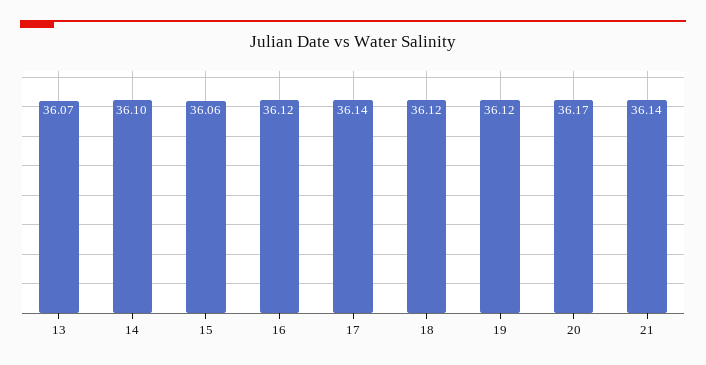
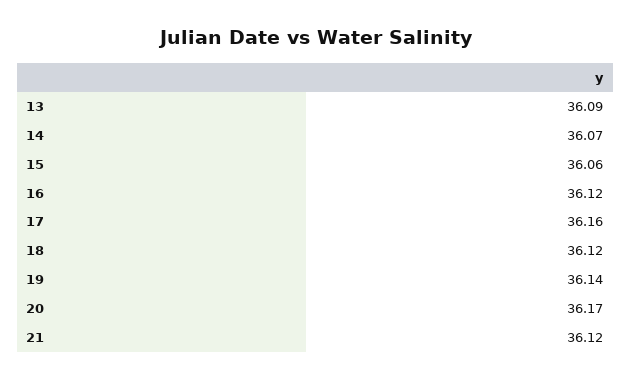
  {
-   "13": 36.07,
+   "13": 36.09,
-   "14": 36.1,
+   "14": 36.07,
    "15": 36.06,
    "16": 36.12,
-   "17": 36.14,
+   "17": 36.16,
    "18": 36.12,
-   "19": 36.12,
+   "19": 36.14,
    "20": 36.17,
-   "21": 36.14
+   "21": 36.12
  }

